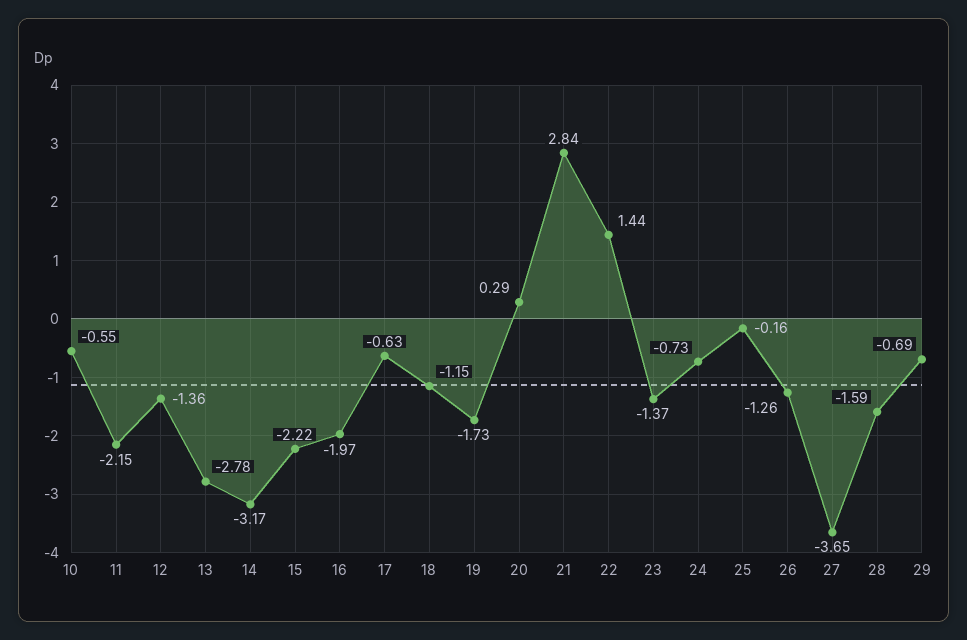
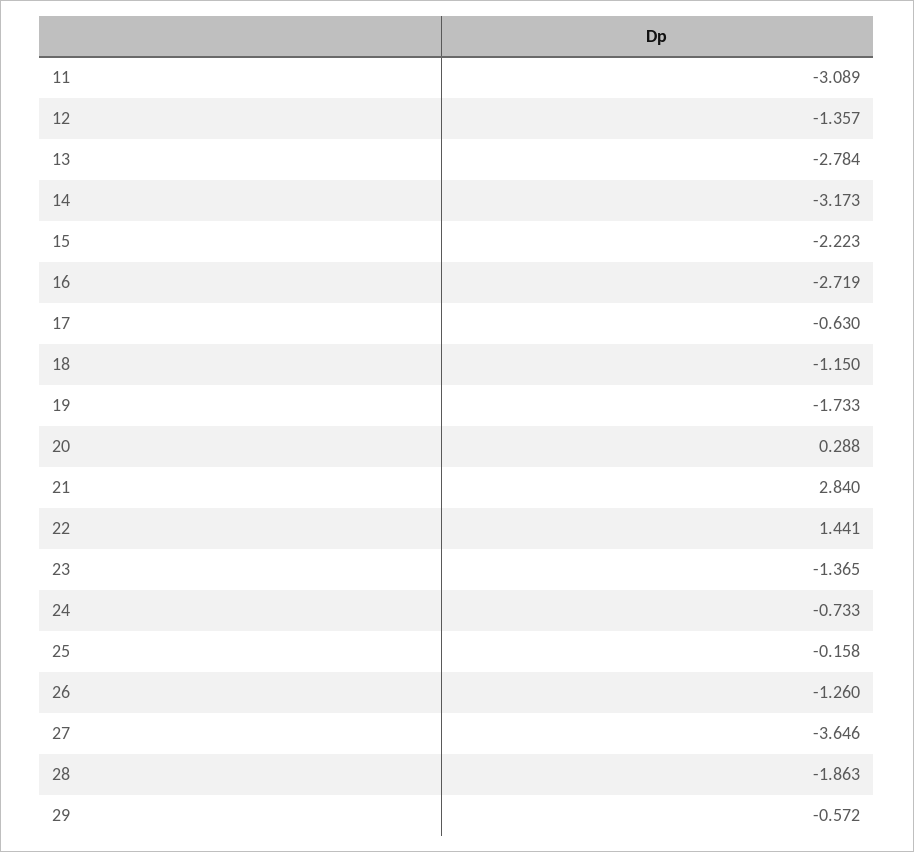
  {
-   "10": -0.55,
-   "11": -2.15,
+   "11": -3.089,
    "12": -1.357,
    "13": -2.784,
    "14": -3.173,
    "15": -2.223,
-   "16": -1.97,
+   "16": -2.719,
    "17": -0.63,
    "18": -1.15,
    "19": -1.733,
    "20": 0.288,
    "21": 2.84,
    "22": 1.441,
    "23": -1.365,
    "24": -0.733,
    "25": -0.158,
    "26": -1.26,
    "27": -3.646,
-   "28": -1.59,
+   "28": -1.863,
-   "29": -0.69
+   "29": -0.572
  }

